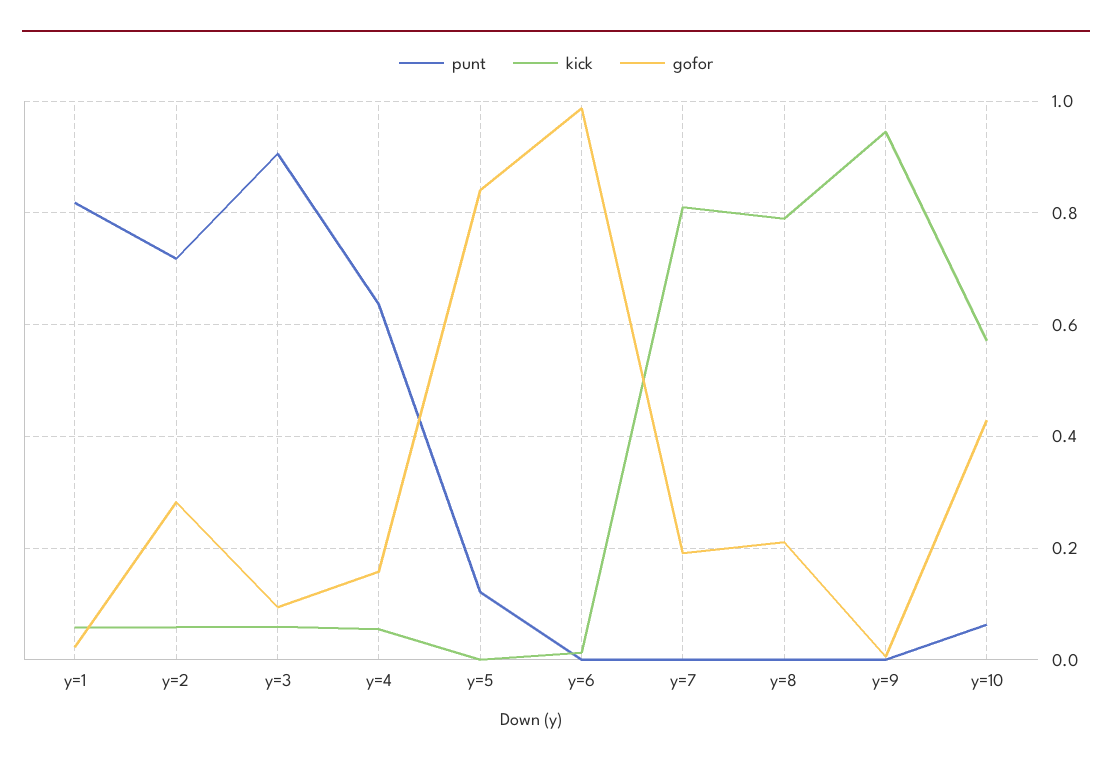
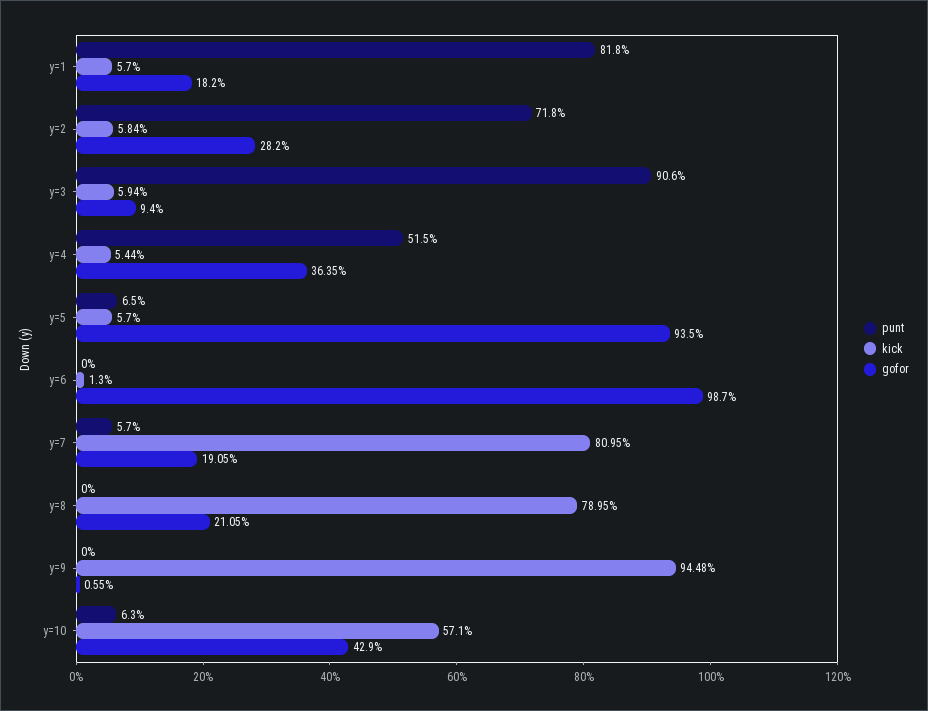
  {
    "punt": {
      "y=1": 0.818,
      "y=2": 0.718,
      "y=3": 0.906,
-     "y=4": 0.64,
+     "y=4": 0.515,
-     "y=5": 0.12,
+     "y=5": 0.065,
      "y=6": 0,
-     "y=7": 0,
+     "y=7": 0.057,
      "y=8": 0,
      "y=9": 0,
      "y=10": 0.063
    },
    "kick": {
      "y=1": 0.057,
      "y=2": 0.0584,
      "y=3": 0.0594,
      "y=4": 0.0544,
-     "y=5": 0,
+     "y=5": 0.057,
      "y=6": 0.013,
      "y=7": 0.8095,
      "y=8": 0.7895,
      "y=9": 0.9448,
      "y=10": 0.571
    },
    "gofor": {
-     "y=1": 0.02,
+     "y=1": 0.182,
      "y=2": 0.282,
      "y=3": 0.094,
-     "y=4": 0.16,
+     "y=4": 0.3635,
-     "y=5": 0.84,
+     "y=5": 0.935,
      "y=6": 0.987,
      "y=7": 0.1905,
      "y=8": 0.2105,
      "y=9": 0.0055,
      "y=10": 0.429
    }
  }

